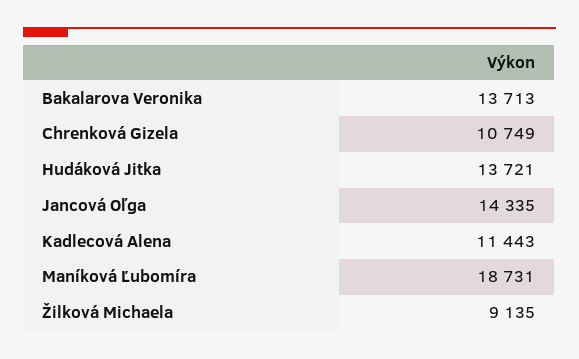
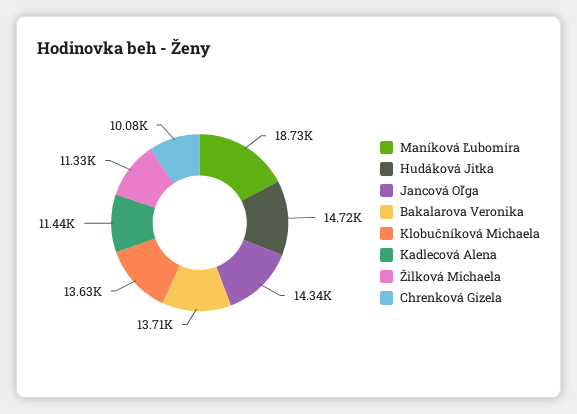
  {
    "Bakalarova Veronika": 13713,
-   "Chrenková Gizela": 10749,
+   "Chrenková Gizela": 10080,
-   "Hudáková Jitka": 13721,
+   "Hudáková Jitka": 14720,
    "Jancová Oľga": 14335,
    "Kadlecová Alena": 11443,
    "Maníková Ľubomíra": 18731,
-   "Žilková Michaela": 9135
+   "Žilková Michaela": 11330,
+   "Klobučníková Michaela": 13630
  }

